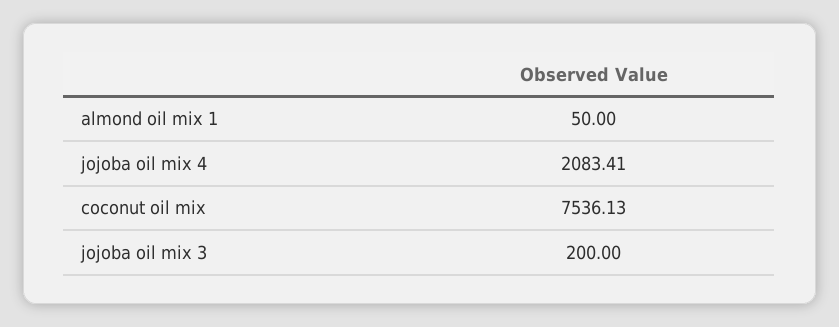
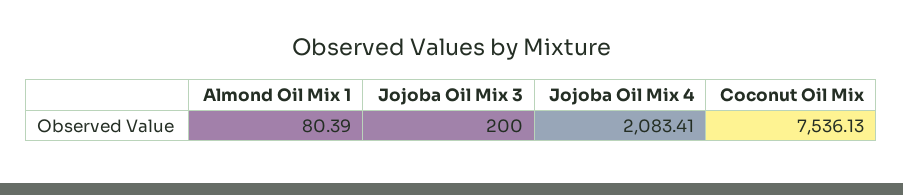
  {
-   "almond oil mix 1": 50,
+   "almond oil mix 1": 80.39,
    "jojoba oil mix 4": 2083.41,
    "coconut oil mix": 7536.13,
    "jojoba oil mix 3": 200
  }

